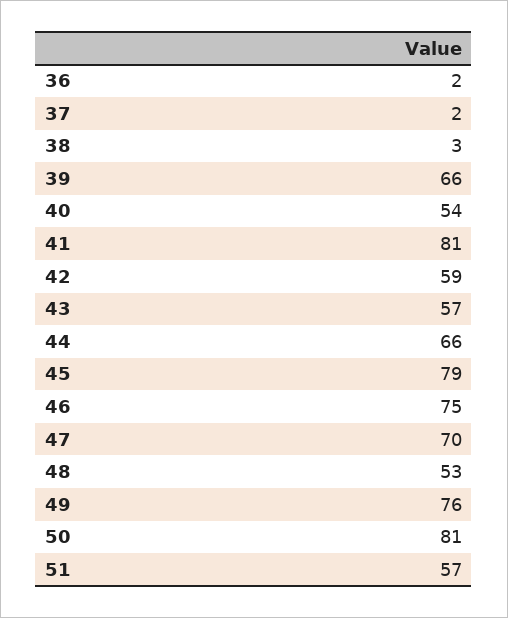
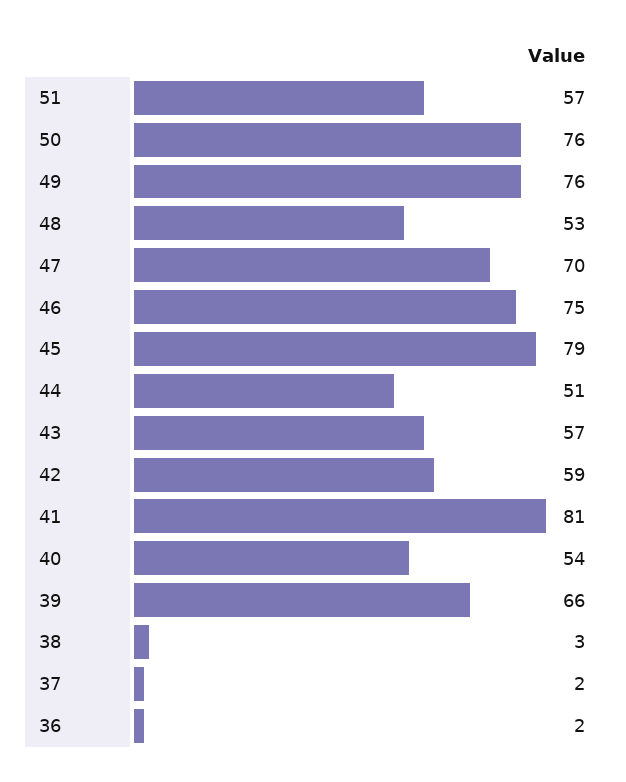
  {
    "36": 2,
    "37": 2,
    "38": 3,
    "39": 66,
    "40": 54,
    "41": 81,
    "42": 59,
    "43": 57,
-   "44": 66,
+   "44": 51,
    "45": 79,
    "46": 75,
    "47": 70,
    "48": 53,
    "49": 76,
-   "50": 81,
+   "50": 76,
    "51": 57
  }

